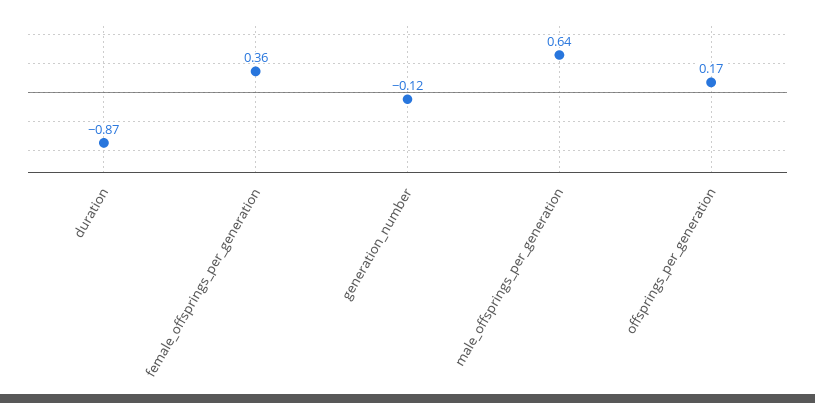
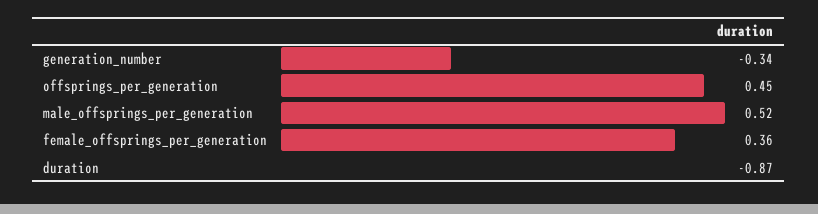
  {
    "duration": -0.87,
    "female_offsprings_per_generation": 0.36,
-   "generation_number": -0.12,
+   "generation_number": -0.34,
-   "male_offsprings_per_generation": 0.64,
+   "male_offsprings_per_generation": 0.52,
-   "offsprings_per_generation": 0.17
+   "offsprings_per_generation": 0.45
  }

